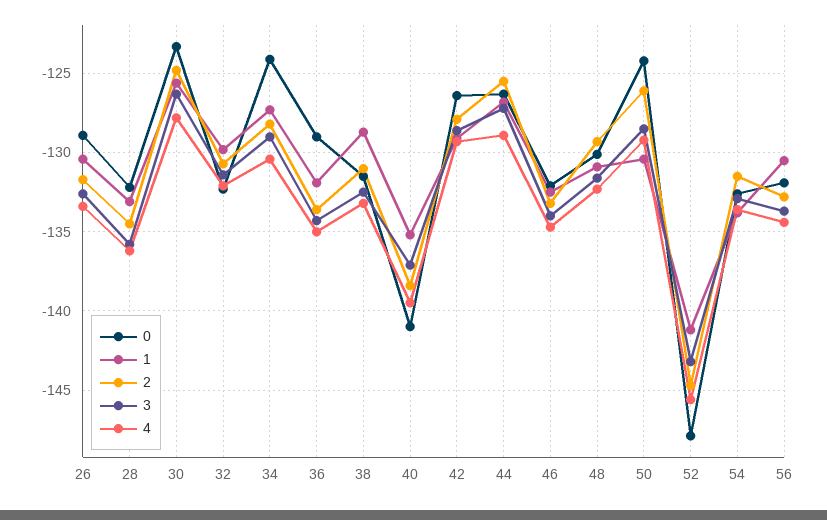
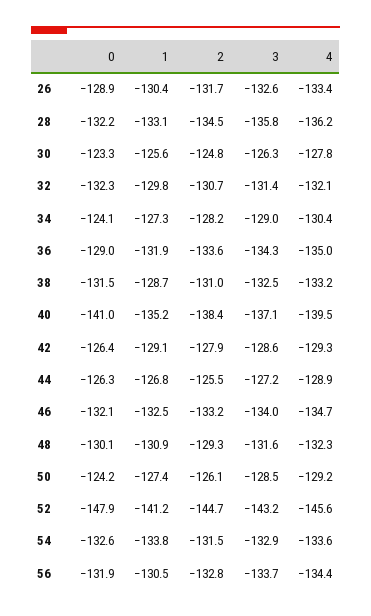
  {
    "0": {
      "26": -128.9,
      "28": -132.2,
      "30": -123.3,
      "32": -132.3,
      "34": -124.1,
      "36": -129,
      "38": -131.5,
      "40": -141,
      "42": -126.4,
      "44": -126.3,
      "46": -132.1,
      "48": -130.1,
      "50": -124.2,
      "52": -147.9,
      "54": -132.6,
      "56": -131.9
    },
    "1": {
      "26": -130.4,
      "28": -133.1,
      "30": -125.6,
      "32": -129.8,
      "34": -127.3,
      "36": -131.9,
      "38": -128.7,
      "40": -135.2,
      "42": -129.1,
      "44": -126.8,
      "46": -132.5,
      "48": -130.9,
-     "50": -130.5,
+     "50": -127.4,
      "52": -141.2,
      "54": -133.8,
      "56": -130.5
    },
    "2": {
      "26": -131.7,
      "28": -134.5,
      "30": -124.8,
      "32": -130.7,
      "34": -128.2,
      "36": -133.6,
      "38": -131,
      "40": -138.4,
      "42": -127.9,
      "44": -125.5,
      "46": -133.2,
      "48": -129.3,
      "50": -126.1,
      "52": -144.7,
      "54": -131.5,
      "56": -132.8
    },
    "3": {
      "26": -132.6,
      "28": -135.8,
      "30": -126.3,
      "32": -131.4,
      "34": -129,
      "36": -134.3,
      "38": -132.5,
      "40": -137.1,
      "42": -128.6,
      "44": -127.2,
      "46": -134,
      "48": -131.6,
      "50": -128.5,
      "52": -143.2,
      "54": -132.9,
      "56": -133.7
    },
    "4": {
      "26": -133.4,
      "28": -136.2,
      "30": -127.8,
      "32": -132.1,
      "34": -130.4,
      "36": -135,
      "38": -133.2,
      "40": -139.5,
      "42": -129.3,
      "44": -128.9,
      "46": -134.7,
      "48": -132.3,
      "50": -129.2,
      "52": -145.6,
      "54": -133.6,
      "56": -134.4
    }
  }

